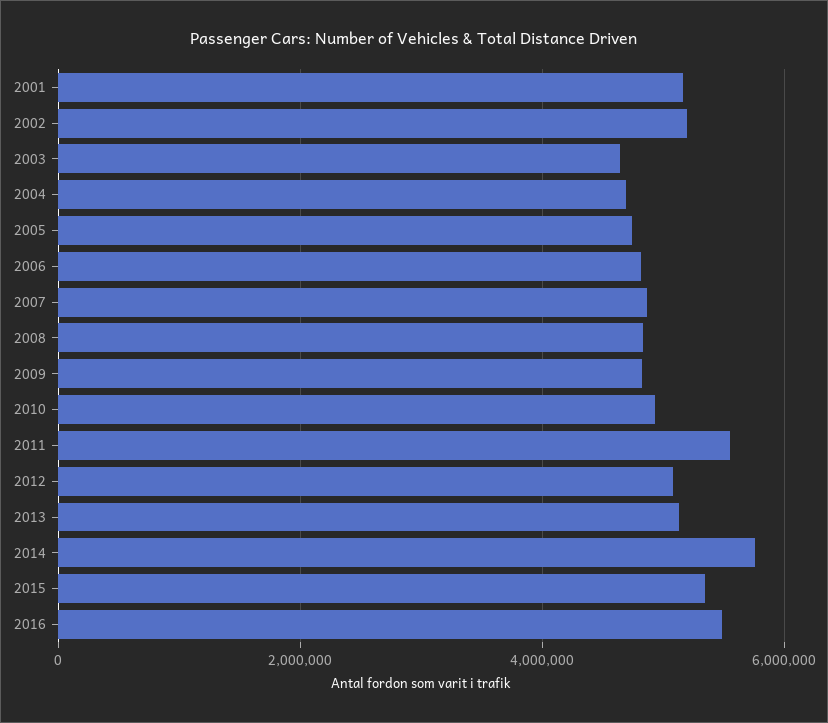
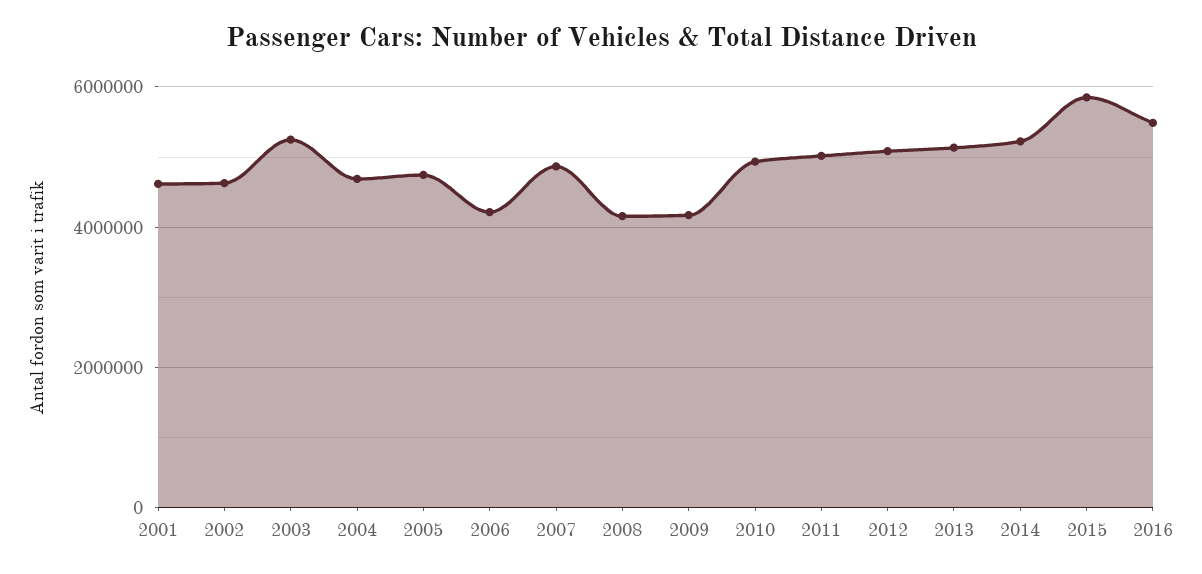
  {
-   "2001": 5200000,
+   "2001": 4600000,
-   "2002": 5200000,
+   "2002": 4600000,
-   "2003": 4600000,
+   "2003": 5200000,
    "2004": 4600000,
    "2005": 4800000,
-   "2006": 4800000,
+   "2006": 4200000,
    "2007": 4800000,
-   "2008": 4800000,
+   "2008": 4200000,
-   "2009": 4800000,
+   "2009": 4200000,
    "2010": 5000000,
-   "2011": 5600000,
+   "2011": 5000000,
    "2012": 5000000,
    "2013": 5200000,
-   "2014": 5800000,
+   "2014": 5200000,
-   "2015": 5400000,
+   "2015": 5800000,
    "2016": 5400000
  }

